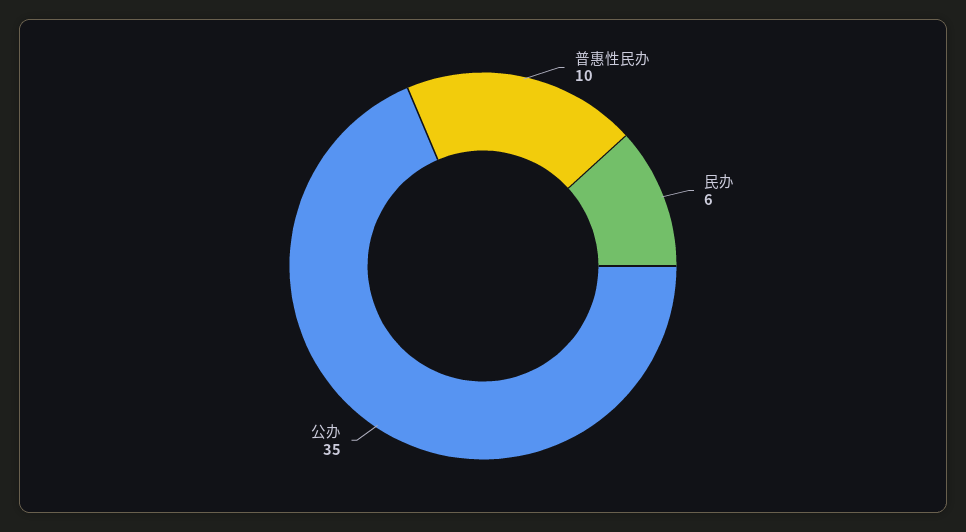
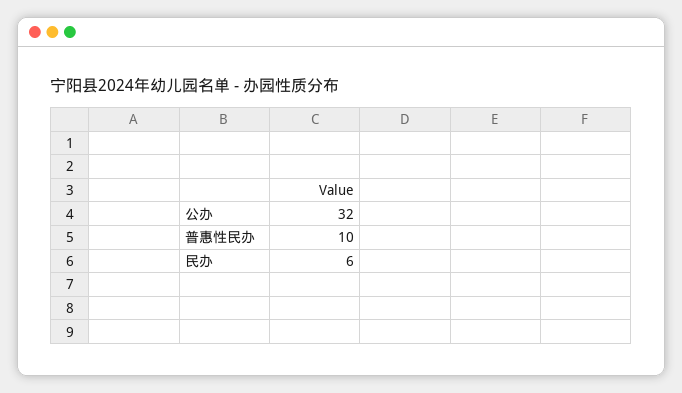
  {
    "普惠性民办": 10,
    "民办": 6,
-   "公办": 35
+   "公办": 32
  }

